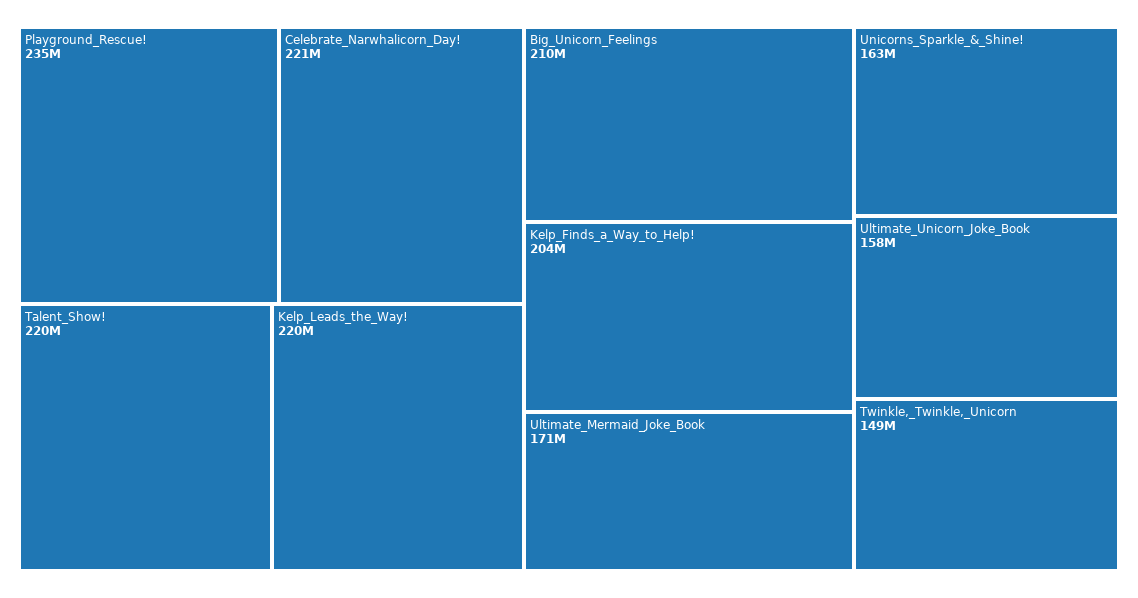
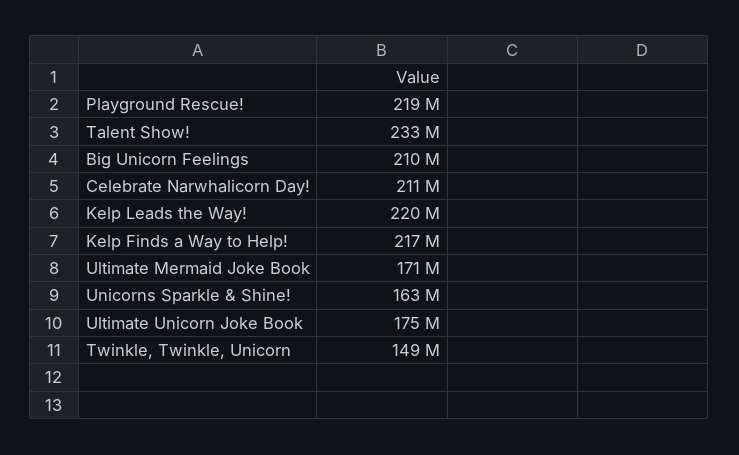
  {
-   "Playground_Rescue!": 235000000,
+   "Playground_Rescue!": 219000000,
-   "Celebrate_Narwhalicorn_Day!": 221000000,
+   "Celebrate_Narwhalicorn_Day!": 211000000,
-   "Talent_Show!": 220000000,
+   "Talent_Show!": 233000000,
    "Kelp_Leads_the_Way!": 220000000,
    "Big_Unicorn_Feelings": 210000000,
-   "Kelp_Finds_a_Way_to_Help!": 204000000,
+   "Kelp_Finds_a_Way_to_Help!": 217000000,
    "Ultimate_Mermaid_Joke_Book": 171000000,
    "Unicorns_Sparkle_&_Shine!": 163000000,
-   "Ultimate_Unicorn_Joke_Book": 158000000,
+   "Ultimate_Unicorn_Joke_Book": 175000000,
    "Twinkle,_Twinkle,_Unicorn": 149000000
  }

